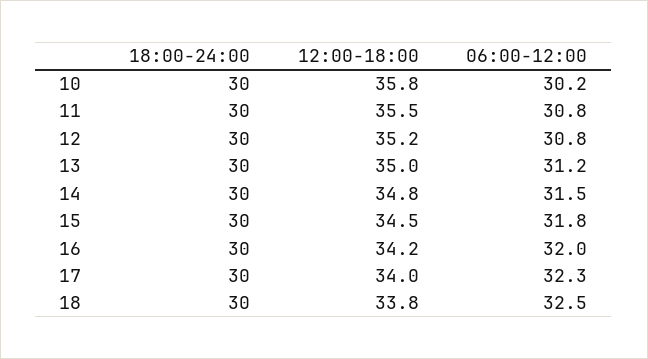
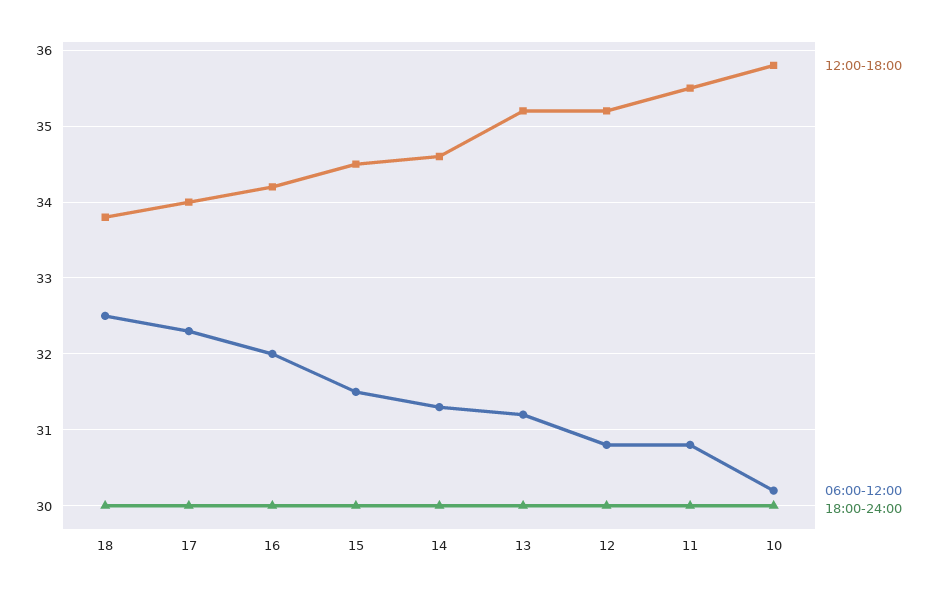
  {
    "18:00-24:00": {
      "10": 30,
      "11": 30,
      "12": 30,
      "13": 30,
      "14": 30,
      "15": 30,
      "16": 30,
      "17": 30,
      "18": 30
    },
    "12:00-18:00": {
      "10": 35.8,
      "11": 35.5,
      "12": 35.2,
-     "13": 35,
+     "13": 35.2,
-     "14": 34.8,
+     "14": 34.6,
      "15": 34.5,
      "16": 34.2,
      "17": 34,
      "18": 33.8
    },
    "06:00-12:00": {
      "10": 30.2,
      "11": 30.8,
      "12": 30.8,
      "13": 31.2,
-     "14": 31.5,
+     "14": 31.3,
-     "15": 31.8,
+     "15": 31.5,
      "16": 32,
      "17": 32.3,
      "18": 32.5
    }
  }

